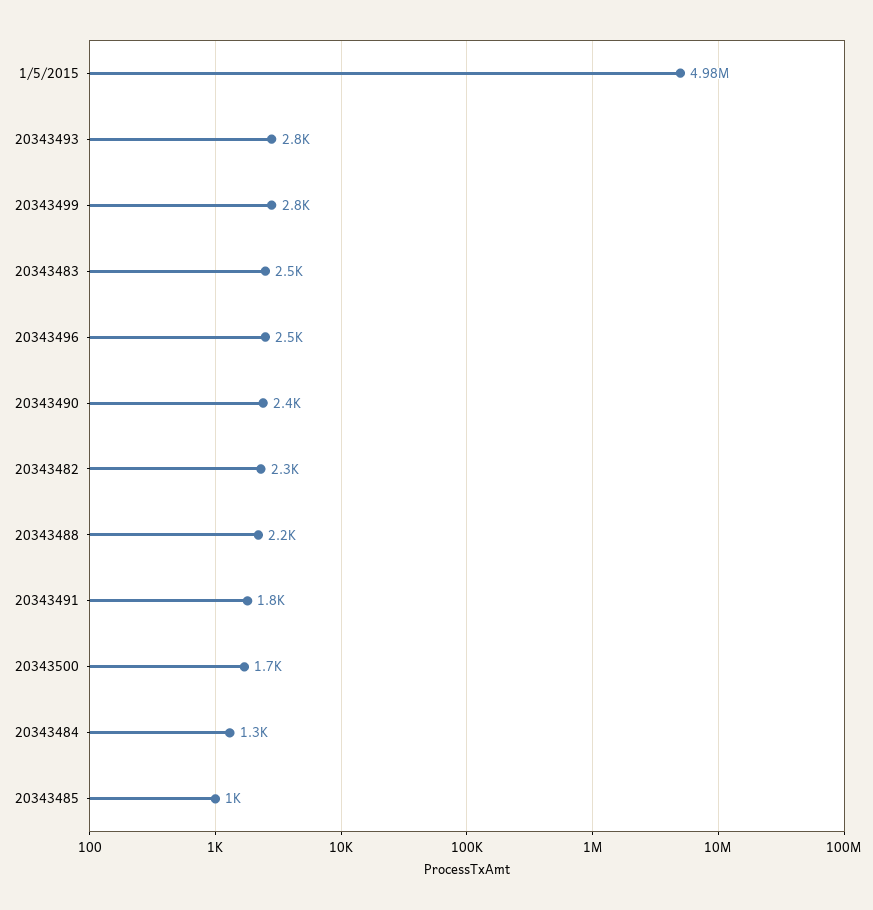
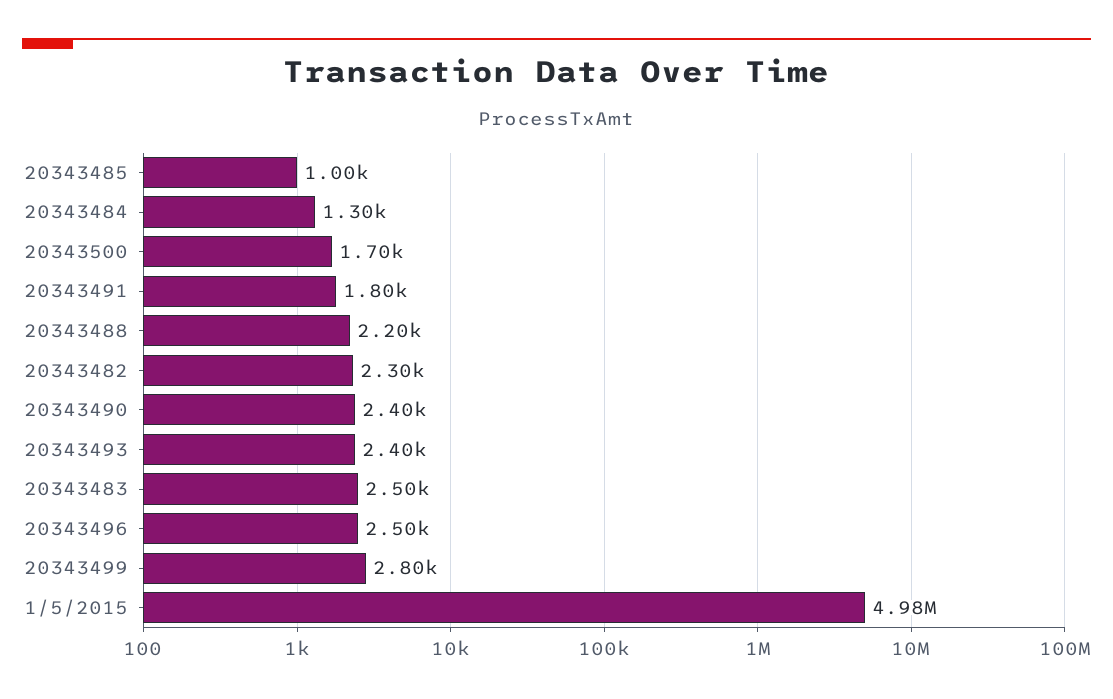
  {
    "1/5/2015": 4980000,
-   "20343493": 2800,
+   "20343493": 2400,
    "20343499": 2800,
    "20343483": 2500,
    "20343496": 2500,
    "20343490": 2400,
    "20343482": 2300,
    "20343488": 2200,
    "20343491": 1800,
    "20343500": 1700,
    "20343484": 1300,
    "20343485": 1000
  }

